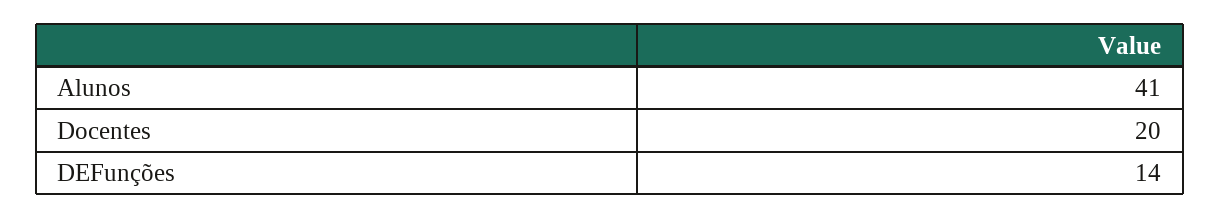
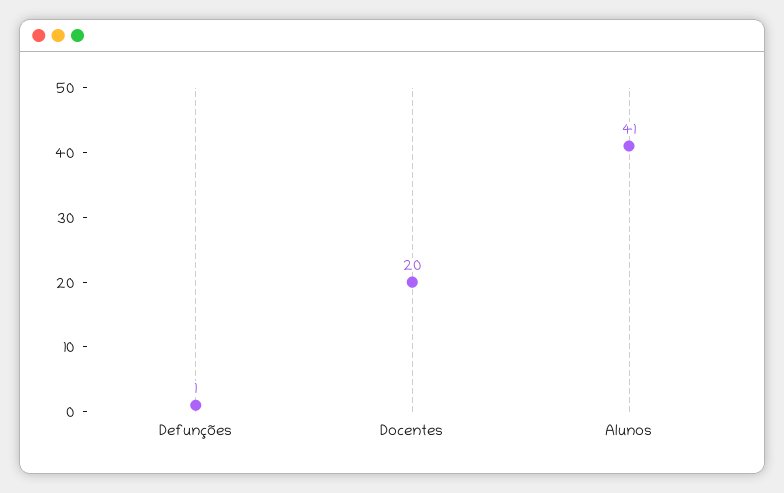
  {
    "Alunos": 41,
    "Docentes": 20,
-   "DEFunções": 14
+   "DEFunções": 1
  }

